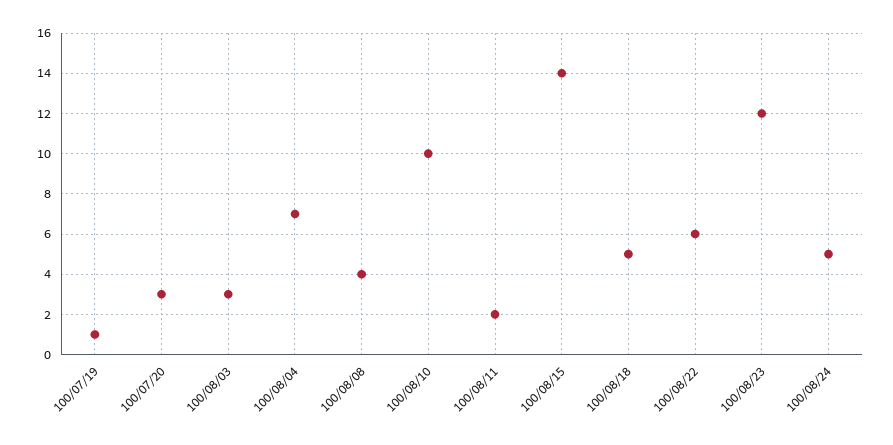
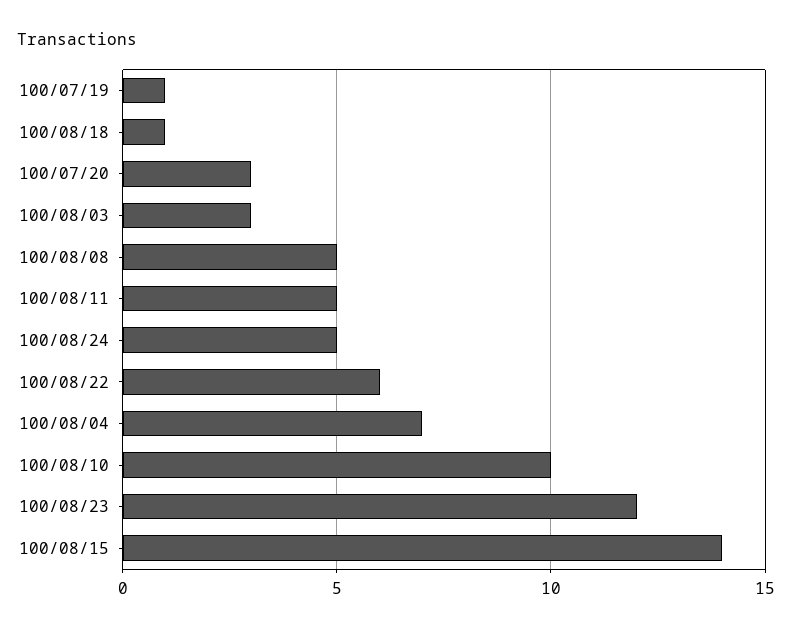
  {
    "100/07/19": 1,
    "100/07/20": 3,
    "100/08/03": 3,
    "100/08/04": 7,
-   "100/08/08": 4,
+   "100/08/08": 5,
    "100/08/10": 10,
-   "100/08/11": 2,
+   "100/08/11": 5,
    "100/08/15": 14,
-   "100/08/18": 5,
+   "100/08/18": 1,
    "100/08/22": 6,
    "100/08/23": 12,
    "100/08/24": 5
  }

